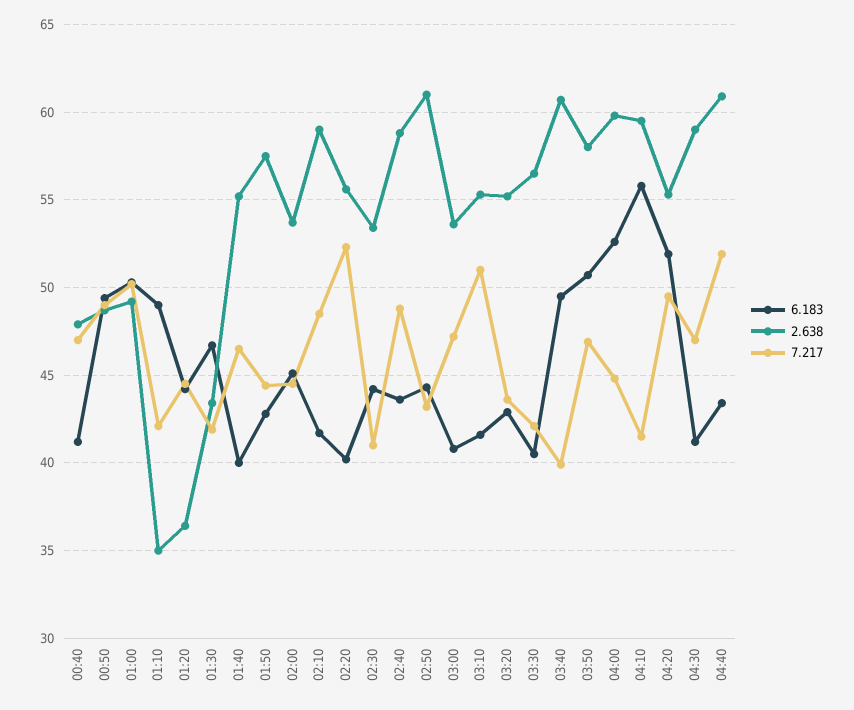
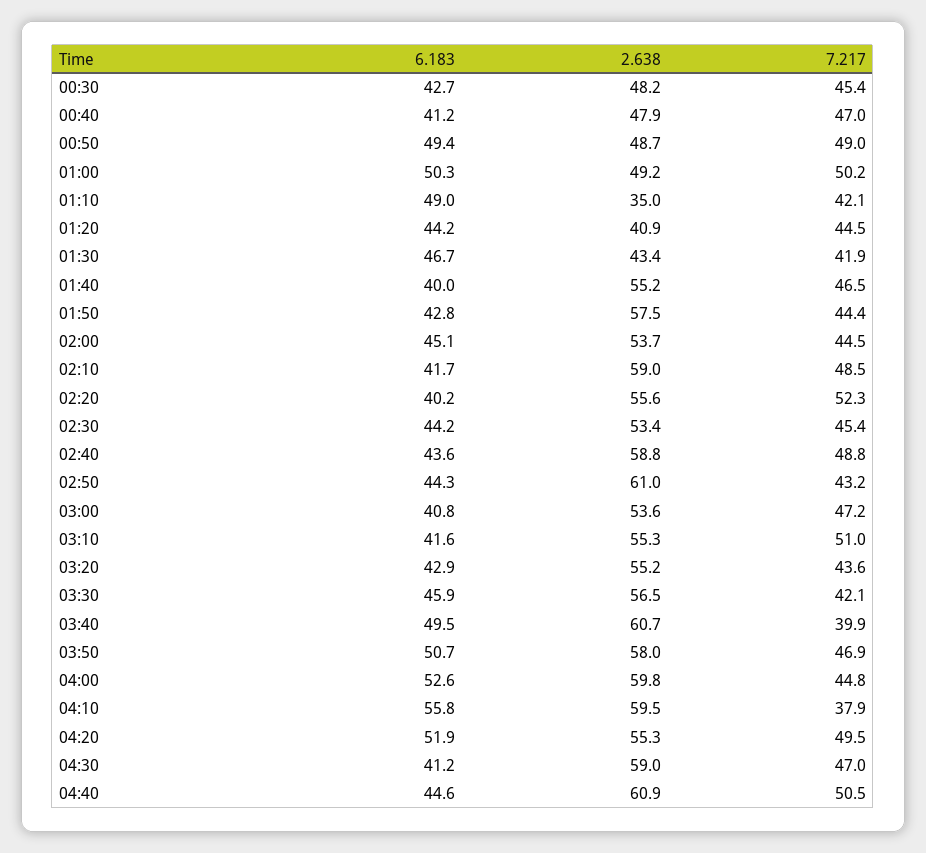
  {
    "6.183": {
      "00:40": 41.2,
      "00:50": 49.4,
      "01:00": 50.3,
      "01:10": 49,
      "01:20": 44.2,
      "01:30": 46.7,
      "01:40": 40,
      "01:50": 42.8,
      "02:00": 45.1,
      "02:10": 41.7,
      "02:20": 40.2,
      "02:30": 44.2,
      "02:40": 43.6,
      "02:50": 44.3,
      "03:00": 40.8,
      "03:10": 41.6,
      "03:20": 42.9,
-     "03:30": 40.5,
+     "03:30": 45.9,
      "03:40": 49.5,
      "03:50": 50.7,
      "04:00": 52.6,
      "04:10": 55.8,
      "04:20": 51.9,
      "04:30": 41.2,
-     "04:40": 43.5
+     "04:40": 44.6,
+     "00:30": 42.7
    },
    "2.638": {
      "00:40": 47.9,
      "00:50": 48.7,
      "01:00": 49.2,
      "01:10": 35,
-     "01:20": 36.5,
+     "01:20": 40.9,
      "01:30": 43.4,
      "01:40": 55.2,
      "01:50": 57.5,
      "02:00": 53.7,
      "02:10": 59,
      "02:20": 55.6,
      "02:30": 53.4,
      "02:40": 58.8,
      "02:50": 61,
      "03:00": 53.6,
      "03:10": 55.3,
      "03:20": 55.2,
      "03:30": 56.5,
      "03:40": 60.7,
      "03:50": 58,
      "04:00": 59.8,
      "04:10": 59.5,
      "04:20": 55.3,
      "04:30": 59,
-     "04:40": 60.9
+     "04:40": 60.9,
+     "00:30": 48.2
    },
    "7.217": {
      "00:40": 47,
      "00:50": 49,
      "01:00": 50.2,
      "01:10": 42.1,
      "01:20": 44.5,
      "01:30": 41.9,
      "01:40": 46.5,
      "01:50": 44.4,
      "02:00": 44.5,
      "02:10": 48.5,
      "02:20": 52.3,
-     "02:30": 41,
+     "02:30": 45.4,
      "02:40": 48.8,
      "02:50": 43.2,
      "03:00": 47.2,
      "03:10": 51,
      "03:20": 43.6,
      "03:30": 42.1,
      "03:40": 39.9,
      "03:50": 46.9,
      "04:00": 44.8,
-     "04:10": 41.5,
+     "04:10": 37.9,
      "04:20": 49.5,
      "04:30": 47,
-     "04:40": 52
+     "04:40": 50.5,
+     "00:30": 45.4
    }
  }

